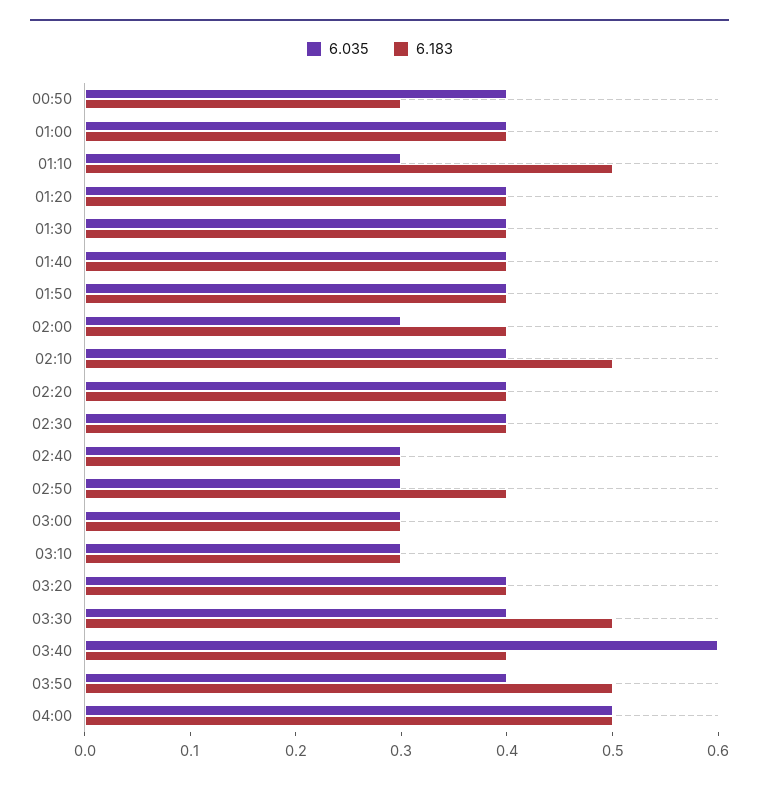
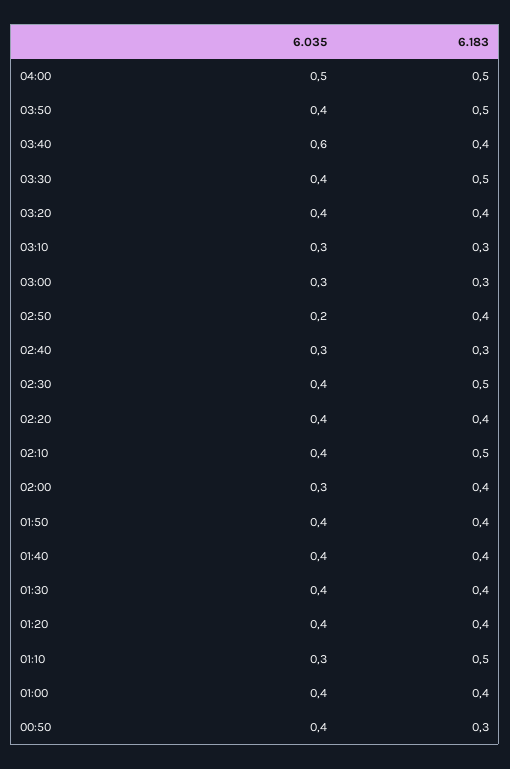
  {
    "6.035": {
      "00:50": 0.4,
      "01:00": 0.4,
      "01:10": 0.3,
      "01:20": 0.4,
      "01:30": 0.4,
      "01:40": 0.4,
      "01:50": 0.4,
      "02:00": 0.3,
      "02:10": 0.4,
      "02:20": 0.4,
      "02:30": 0.4,
      "02:40": 0.3,
-     "02:50": 0.3,
+     "02:50": 0.2,
      "03:00": 0.3,
      "03:10": 0.3,
      "03:20": 0.4,
      "03:30": 0.4,
      "03:40": 0.6,
      "03:50": 0.4,
      "04:00": 0.5
    },
    "6.183": {
      "00:50": 0.3,
      "01:00": 0.4,
      "01:10": 0.5,
      "01:20": 0.4,
      "01:30": 0.4,
      "01:40": 0.4,
      "01:50": 0.4,
      "02:00": 0.4,
      "02:10": 0.5,
      "02:20": 0.4,
-     "02:30": 0.4,
+     "02:30": 0.5,
      "02:40": 0.3,
      "02:50": 0.4,
      "03:00": 0.3,
      "03:10": 0.3,
      "03:20": 0.4,
      "03:30": 0.5,
      "03:40": 0.4,
      "03:50": 0.5,
      "04:00": 0.5
    }
  }

